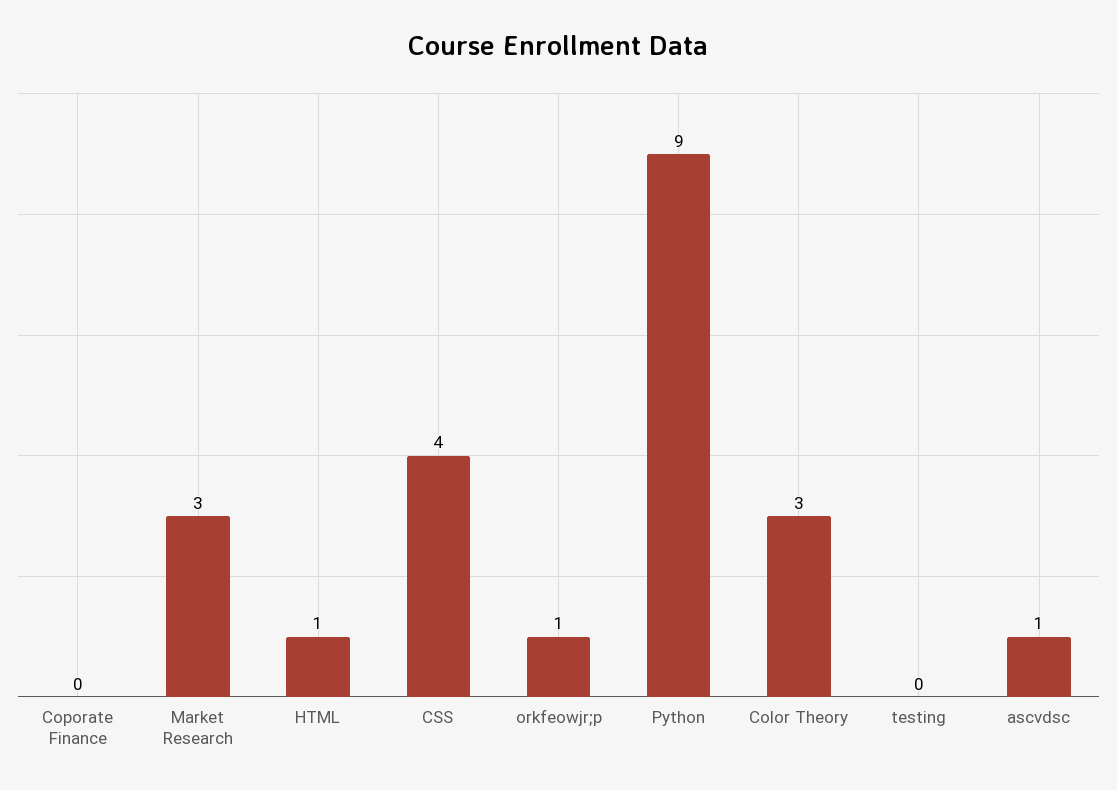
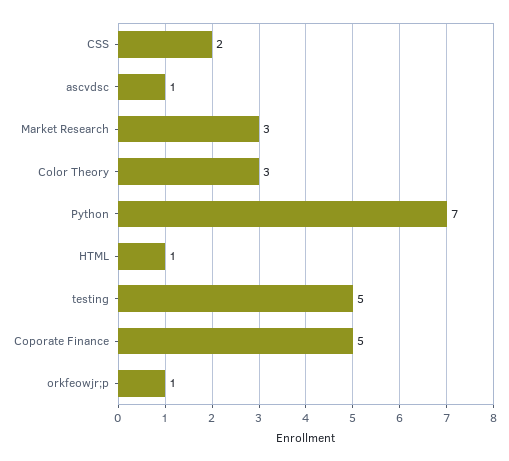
  {
-   "Coporate Finance": 0,
+   "Coporate Finance": 5,
    "Market Research": 3,
    "HTML": 1,
-   "CSS": 4,
+   "CSS": 2,
    "orkfeowjr;p": 1,
-   "Python": 9,
+   "Python": 7,
    "Color Theory": 3,
-   "testing": 0,
+   "testing": 5,
    "ascvdsc": 1
  }

